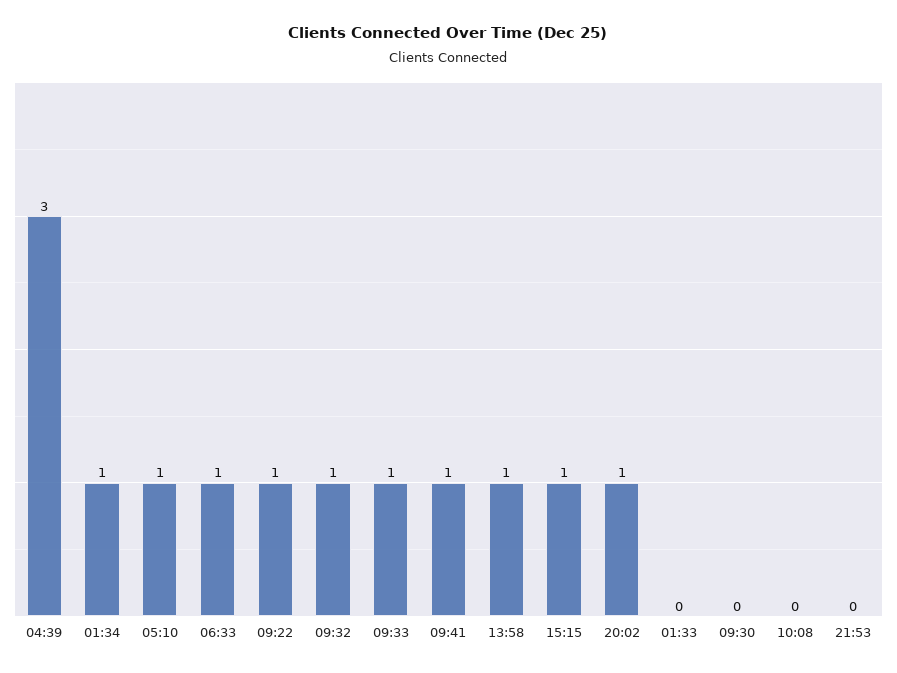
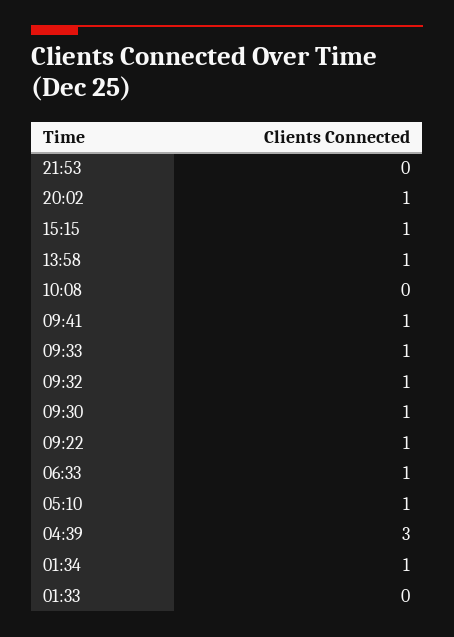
  {
    "04:39": 3,
    "01:34": 1,
    "05:10": 1,
    "06:33": 1,
    "09:22": 1,
    "09:32": 1,
    "09:33": 1,
    "09:41": 1,
    "13:58": 1,
    "15:15": 1,
    "20:02": 1,
    "01:33": 0,
-   "09:30": 0,
+   "09:30": 1,
    "10:08": 0,
    "21:53": 0
  }

